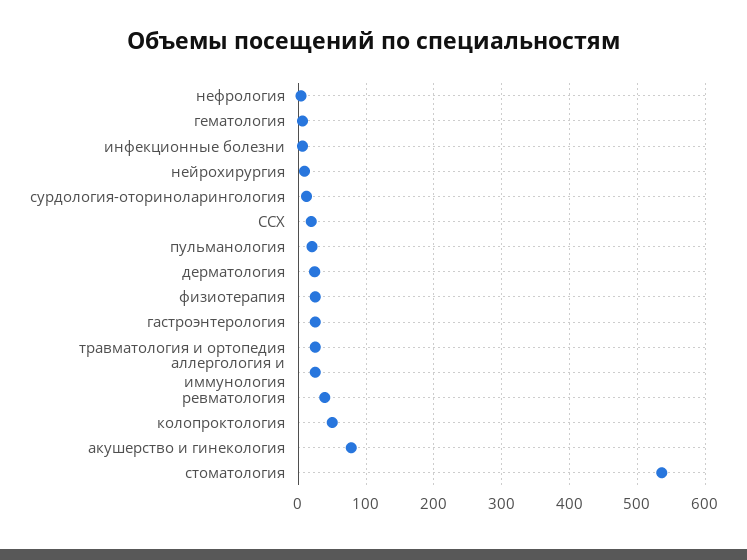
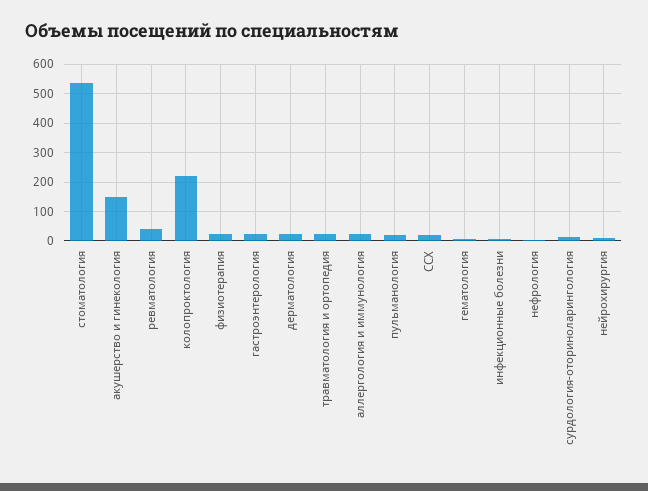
  {
    "нефрология": 0,
    "гематология": 10,
    "инфекционные болезни": 10,
    "нейрохирургия": 10,
    "сурдология-оториноларингология": 10,
    "ССХ": 20,
    "пульманология": 20,
    "дерматология": 20,
    "физиотерапия": 30,
    "гастроэнтерология": 30,
    "травматология и ортопедия": 30,
    "аллергология и иммунология": 30,
    "ревматология": 40,
-   "колопроктология": 50,
+   "колопроктология": 225,
-   "акушерство и гинекология": 80,
+   "акушерство и гинекология": 150,
    "стоматология": 540
  }

